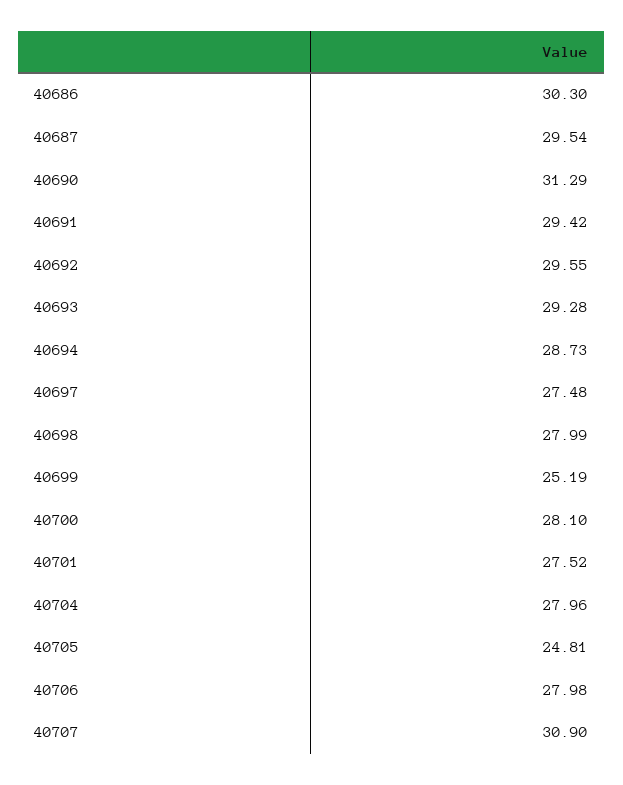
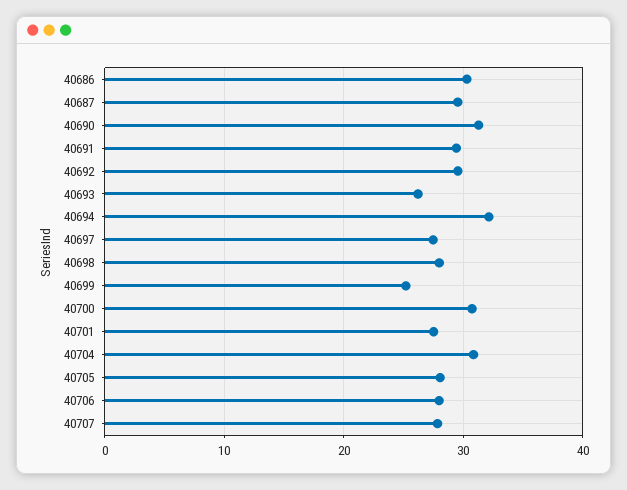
  {
    "40686": 30.3,
    "40687": 29.54,
    "40690": 31.29,
    "40691": 29.42,
    "40692": 29.55,
-   "40693": 29.28,
+   "40693": 26,
-   "40694": 28.73,
+   "40694": 32,
    "40697": 27.48,
    "40698": 27.99,
    "40699": 25.19,
-   "40700": 28.1,
+   "40700": 31,
    "40701": 27.52,
-   "40704": 27.96,
+   "40704": 31,
-   "40705": 24.81,
+   "40705": 28,
    "40706": 27.98,
-   "40707": 30.9
+   "40707": 28
  }

